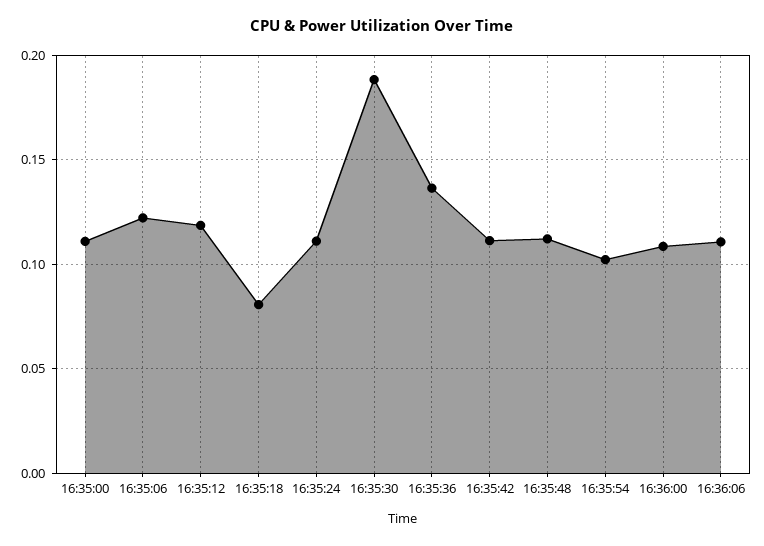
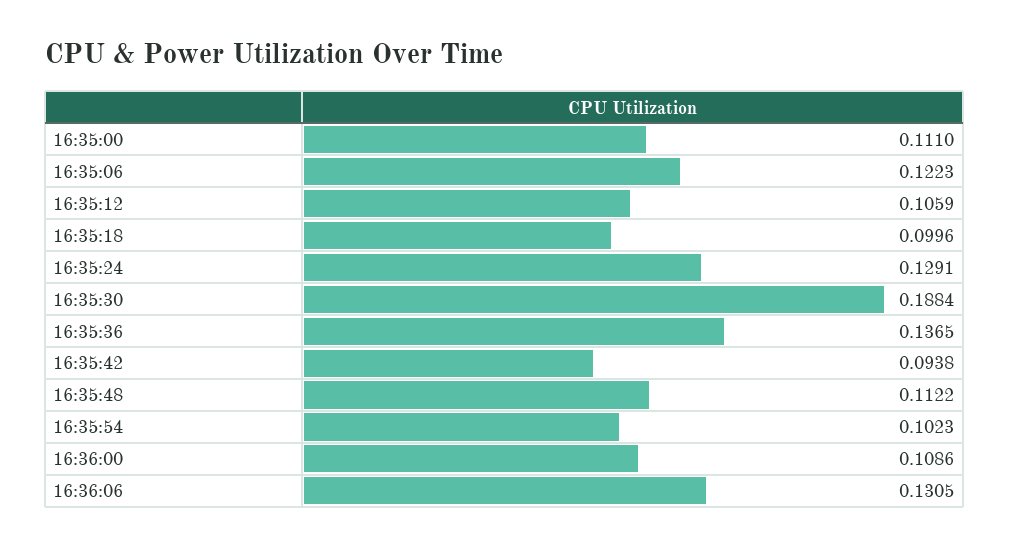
  {
    "16:35:00": 0.111,
    "16:35:06": 0.1223,
-   "16:35:12": 0.12,
+   "16:35:12": 0.1059,
-   "16:35:18": 0.08,
+   "16:35:18": 0.0996,
-   "16:35:24": 0.11,
+   "16:35:24": 0.1291,
    "16:35:30": 0.1884,
    "16:35:36": 0.1365,
-   "16:35:42": 0.11,
+   "16:35:42": 0.0938,
    "16:35:48": 0.1122,
    "16:35:54": 0.1023,
    "16:36:00": 0.1086,
-   "16:36:06": 0.11
+   "16:36:06": 0.1305
  }

